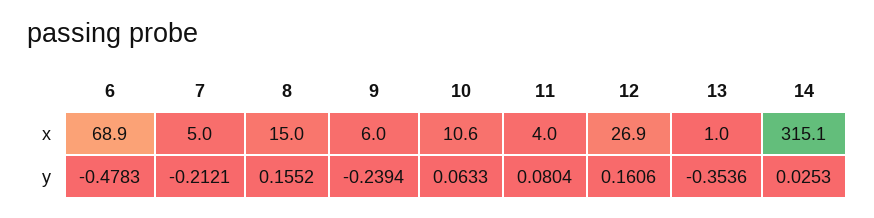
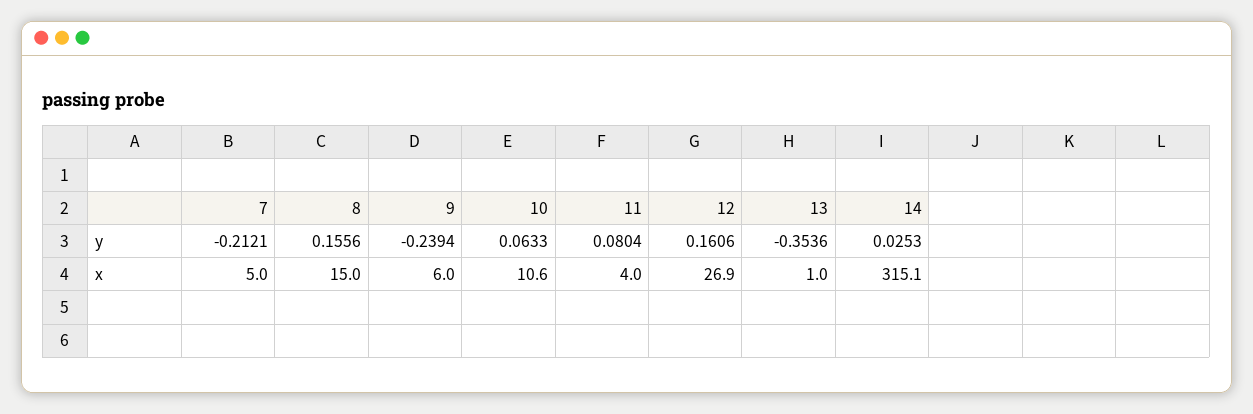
  {
-   "6": {
-     "x": 68.9,
-     "y": -0.4783
-   },
    "7": {
      "x": 5,
      "y": -0.2121
    },
    "8": {
      "x": 15,
-     "y": 0.1552
+     "y": 0.1556
    },
    "9": {
      "x": 6,
      "y": -0.2394
    },
    "10": {
      "x": 10.6,
      "y": 0.0633
    },
    "11": {
      "x": 4,
      "y": 0.0804
    },
    "12": {
      "x": 26.9,
      "y": 0.1606
    },
    "13": {
      "x": 1,
      "y": -0.3536
    },
    "14": {
      "x": 315.1,
      "y": 0.0253
    }
  }

